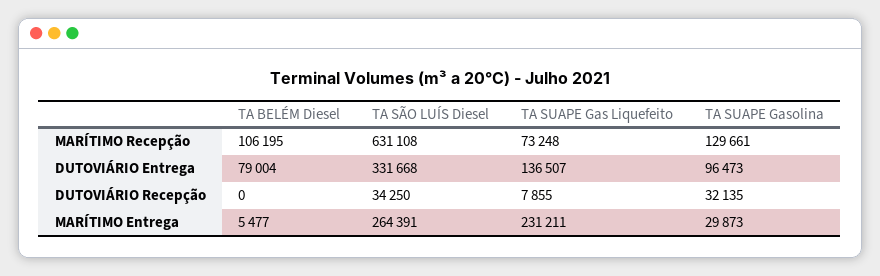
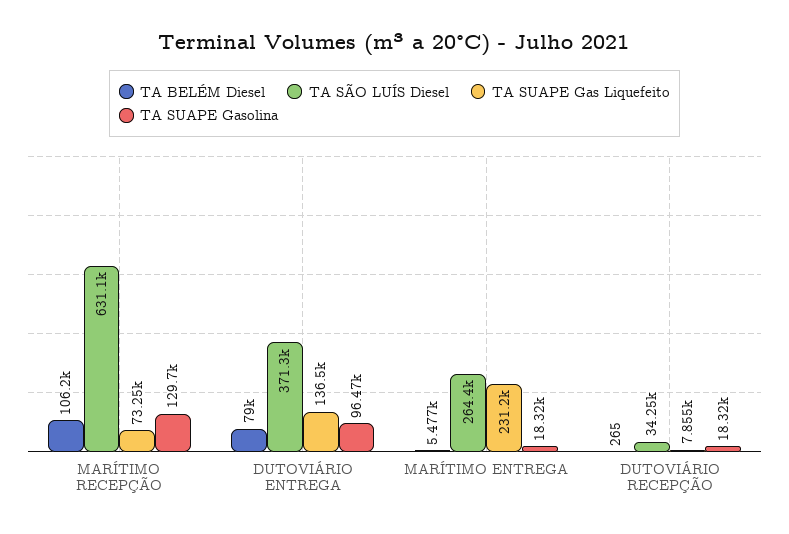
  {
    "TA BELÉM Diesel": {
      "MARÍTIMO Recepção": 106195,
      "DUTOVIÁRIO Entrega": 79004,
-     "DUTOVIÁRIO Recepção": 0,
+     "DUTOVIÁRIO Recepção": 265,
      "MARÍTIMO Entrega": 5477
    },
    "TA SÃO LUÍS Diesel": {
      "MARÍTIMO Recepção": 631108,
-     "DUTOVIÁRIO Entrega": 331668,
+     "DUTOVIÁRIO Entrega": 371300,
      "DUTOVIÁRIO Recepção": 34250,
      "MARÍTIMO Entrega": 264391
    },
    "TA SUAPE Gas Liquefeito": {
      "MARÍTIMO Recepção": 73248,
      "DUTOVIÁRIO Entrega": 136507,
      "DUTOVIÁRIO Recepção": 7855,
      "MARÍTIMO Entrega": 231211
    },
    "TA SUAPE Gasolina": {
      "MARÍTIMO Recepção": 129661,
      "DUTOVIÁRIO Entrega": 96473,
-     "DUTOVIÁRIO Recepção": 32135,
+     "DUTOVIÁRIO Recepção": 18320,
-     "MARÍTIMO Entrega": 29873
+     "MARÍTIMO Entrega": 18320
    }
  }

